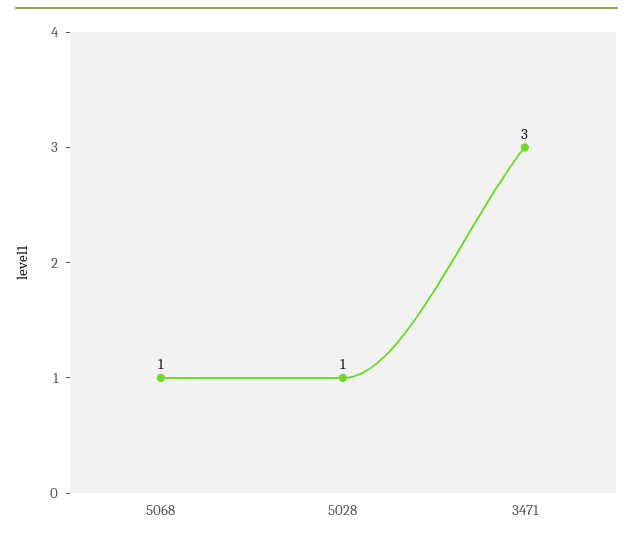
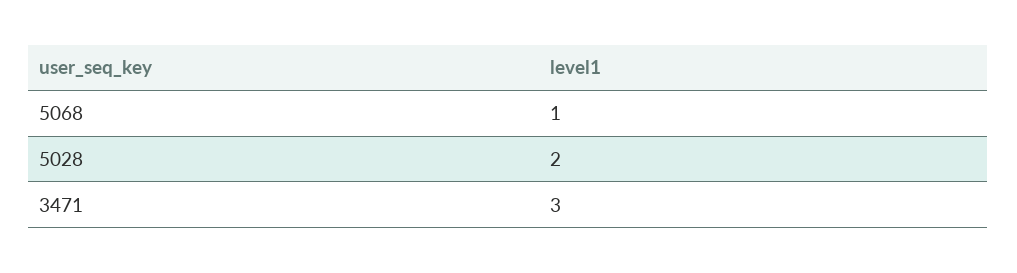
  {
    "5068": 1,
-   "5028": 1,
+   "5028": 2,
    "3471": 3
  }

